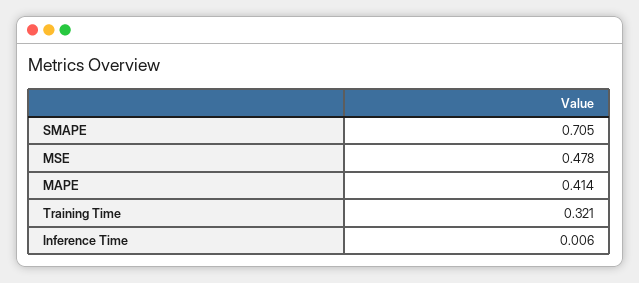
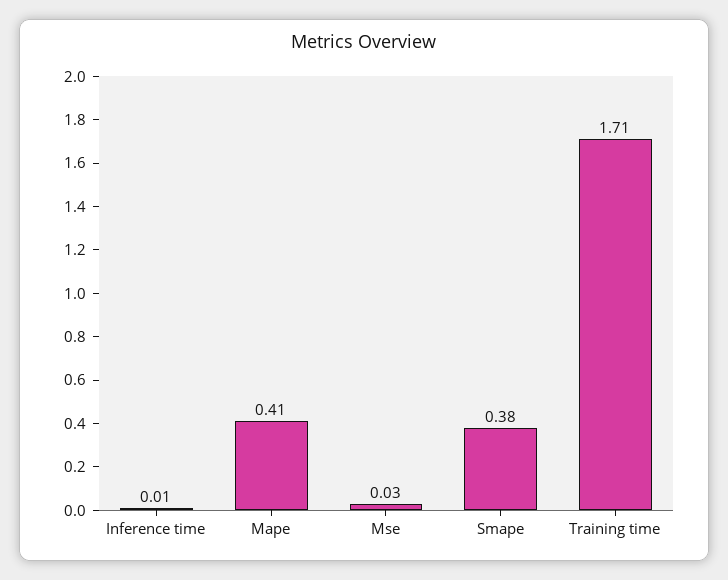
  {
-   "SMAPE": 0.705,
+   "SMAPE": 0.38,
-   "MSE": 0.478,
+   "MSE": 0.03,
    "MAPE": 0.414,
-   "Training Time": 0.321,
+   "Training Time": 1.71,
    "Inference Time": 0.006
  }

